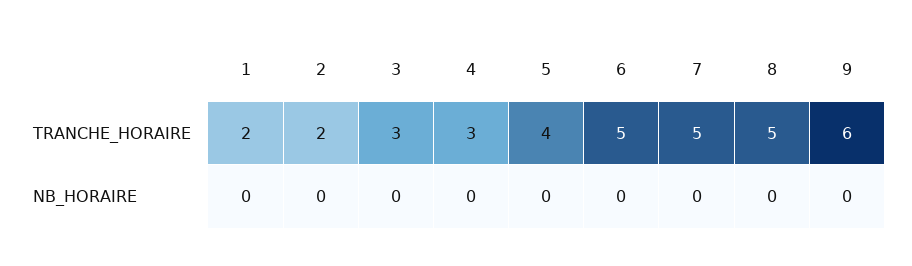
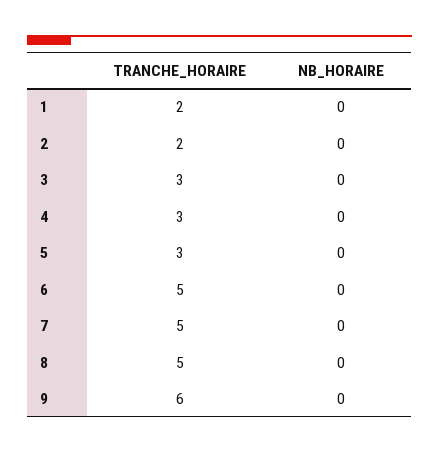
  {
    "1": {
      "TRANCHE_HORAIRE": 2,
      "NB_HORAIRE": 0
    },
    "2": {
      "TRANCHE_HORAIRE": 2,
      "NB_HORAIRE": 0
    },
    "3": {
      "TRANCHE_HORAIRE": 3,
      "NB_HORAIRE": 0
    },
    "4": {
      "TRANCHE_HORAIRE": 3,
      "NB_HORAIRE": 0
    },
    "5": {
-     "TRANCHE_HORAIRE": 4,
+     "TRANCHE_HORAIRE": 3,
      "NB_HORAIRE": 0
    },
    "6": {
      "TRANCHE_HORAIRE": 5,
      "NB_HORAIRE": 0
    },
    "7": {
      "TRANCHE_HORAIRE": 5,
      "NB_HORAIRE": 0
    },
    "8": {
      "TRANCHE_HORAIRE": 5,
      "NB_HORAIRE": 0
    },
    "9": {
      "TRANCHE_HORAIRE": 6,
      "NB_HORAIRE": 0
    }
  }

